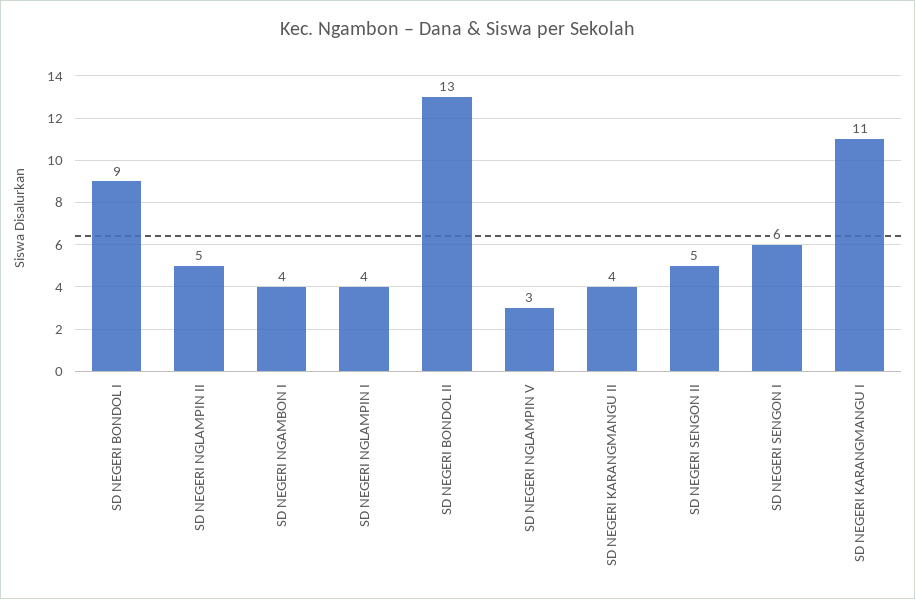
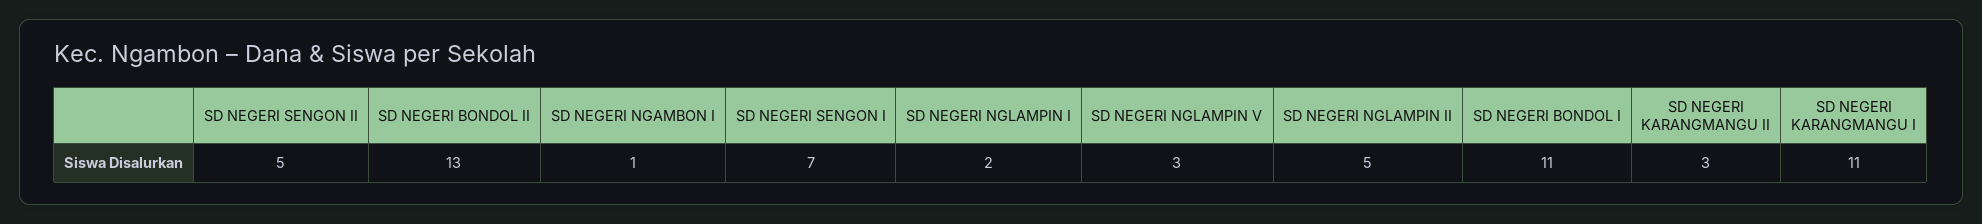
  {
-   "SD NEGERI BONDOL I": 9,
+   "SD NEGERI BONDOL I": 11,
    "SD NEGERI NGLAMPIN II": 5,
-   "SD NEGERI NGAMBON I": 4,
+   "SD NEGERI NGAMBON I": 1,
-   "SD NEGERI NGLAMPIN I": 4,
+   "SD NEGERI NGLAMPIN I": 2,
    "SD NEGERI BONDOL II": 13,
    "SD NEGERI NGLAMPIN V": 3,
-   "SD NEGERI KARANGMANGU II": 4,
+   "SD NEGERI KARANGMANGU II": 3,
    "SD NEGERI SENGON II": 5,
-   "SD NEGERI SENGON I": 6,
+   "SD NEGERI SENGON I": 7,
    "SD NEGERI KARANGMANGU I": 11
  }

